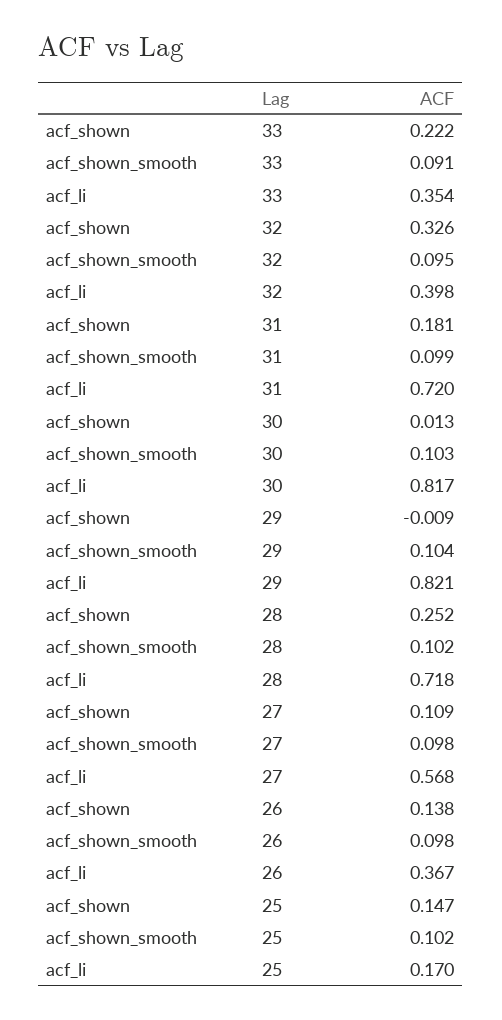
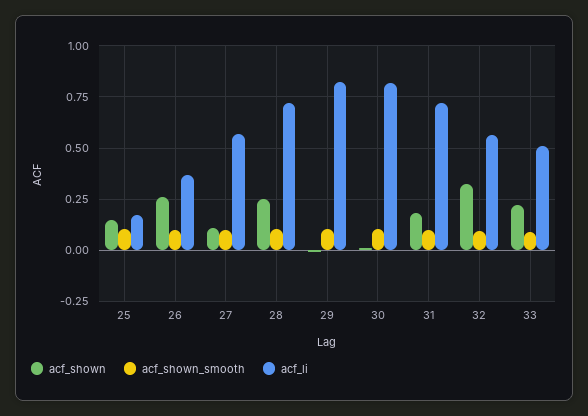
  {
    "acf_shown": {
      "33": 0.222,
      "32": 0.326,
      "31": 0.181,
      "30": 0.013,
      "29": -0.009,
      "28": 0.252,
      "27": 0.109,
-     "26": 0.138,
+     "26": 0.25,
      "25": 0.147
    },
    "acf_shown_smooth": {
      "33": 0.091,
      "32": 0.095,
      "31": 0.099,
      "30": 0.103,
      "29": 0.104,
      "28": 0.102,
      "27": 0.098,
      "26": 0.098,
      "25": 0.102
    },
    "acf_li": {
-     "33": 0.354,
+     "33": 0.5,
-     "32": 0.398,
+     "32": 0.55,
      "31": 0.72,
      "30": 0.817,
      "29": 0.821,
      "28": 0.718,
      "27": 0.568,
      "26": 0.367,
      "25": 0.17
    }
  }

